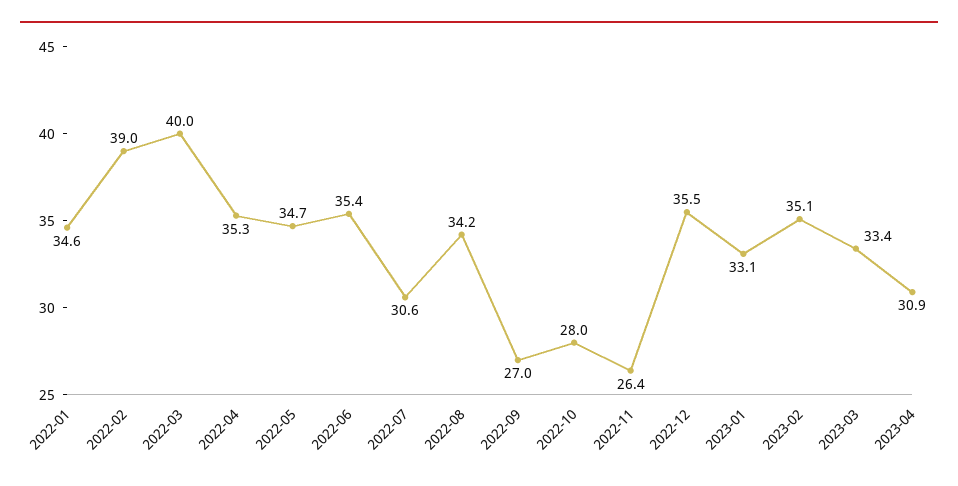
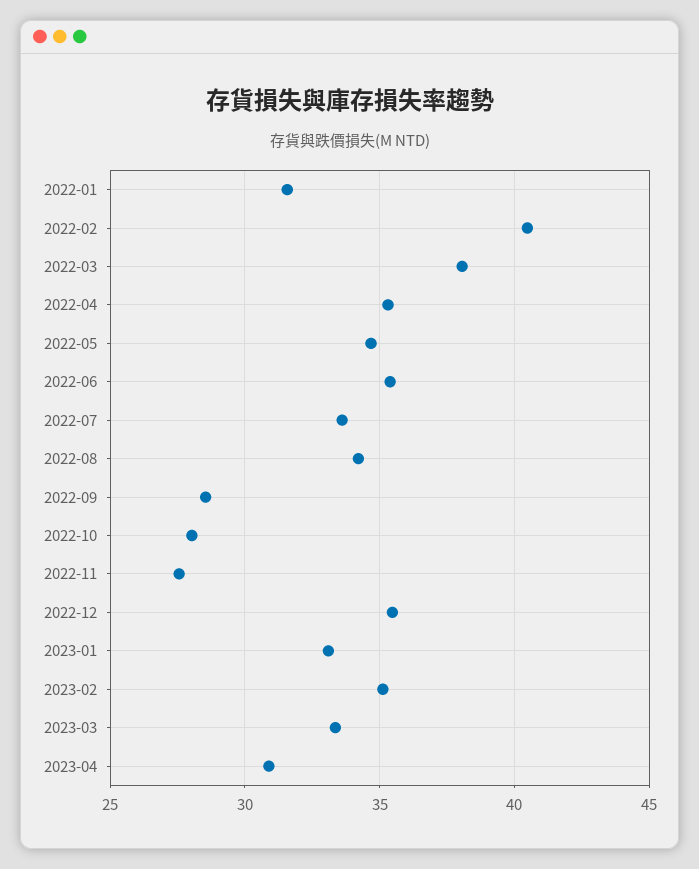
  {
-   "2022-01": 34.6,
+   "2022-01": 31.5,
-   "2022-02": 39,
+   "2022-02": 40.5,
-   "2022-03": 40,
+   "2022-03": 38,
    "2022-04": 35.3,
    "2022-05": 34.7,
    "2022-06": 35.4,
-   "2022-07": 30.6,
+   "2022-07": 33.5,
    "2022-08": 34.2,
-   "2022-09": 27,
+   "2022-09": 28.5,
    "2022-10": 28,
-   "2022-11": 26.4,
+   "2022-11": 27.5,
    "2022-12": 35.5,
    "2023-01": 33.1,
    "2023-02": 35.1,
    "2023-03": 33.4,
    "2023-04": 30.9
  }

